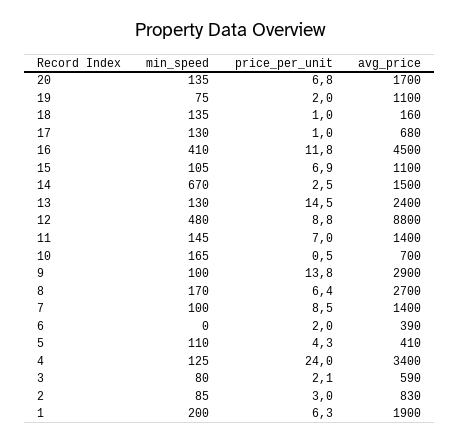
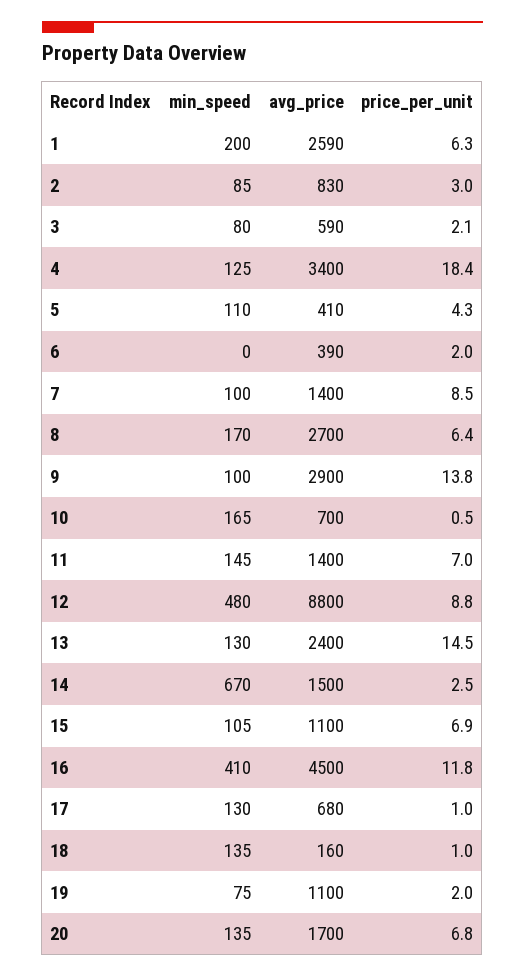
  {
    "min_speed": {
      "20": 135,
      "19": 75,
      "18": 135,
      "17": 130,
      "16": 410,
      "15": 105,
      "14": 670,
      "13": 130,
      "12": 480,
      "11": 145,
      "10": 165,
      "9": 100,
      "8": 170,
      "7": 100,
      "6": 0,
      "5": 110,
      "4": 125,
      "3": 80,
      "2": 85,
      "1": 200
    },
    "price_per_unit": {
      "20": 6.8,
      "19": 2,
      "18": 1,
      "17": 1,
      "16": 11.8,
      "15": 6.9,
      "14": 2.5,
      "13": 14.5,
      "12": 8.8,
      "11": 7,
      "10": 0.5,
      "9": 13.8,
      "8": 6.4,
      "7": 8.5,
      "6": 2,
      "5": 4.3,
-     "4": 24,
+     "4": 18.4,
      "3": 2.1,
      "2": 3,
      "1": 6.3
    },
    "avg_price": {
      "20": 1700,
      "19": 1100,
      "18": 160,
      "17": 680,
      "16": 4500,
      "15": 1100,
      "14": 1500,
      "13": 2400,
      "12": 8800,
      "11": 1400,
      "10": 700,
      "9": 2900,
      "8": 2700,
      "7": 1400,
      "6": 390,
      "5": 410,
      "4": 3400,
      "3": 590,
      "2": 830,
-     "1": 1900
+     "1": 2590
    }
  }

